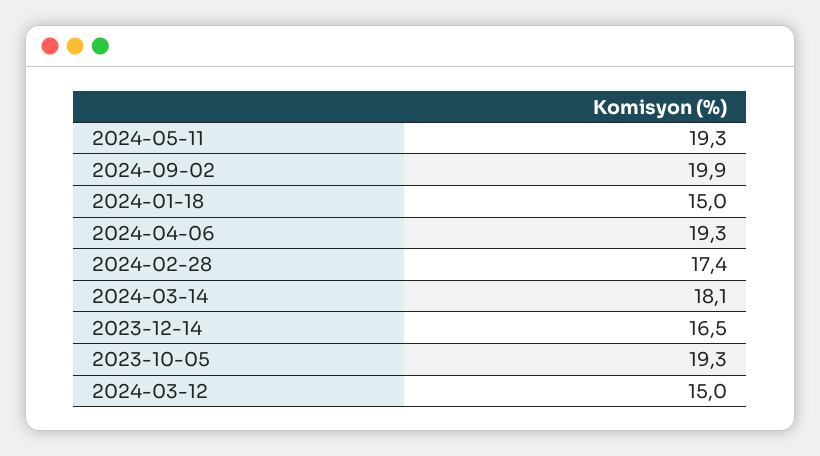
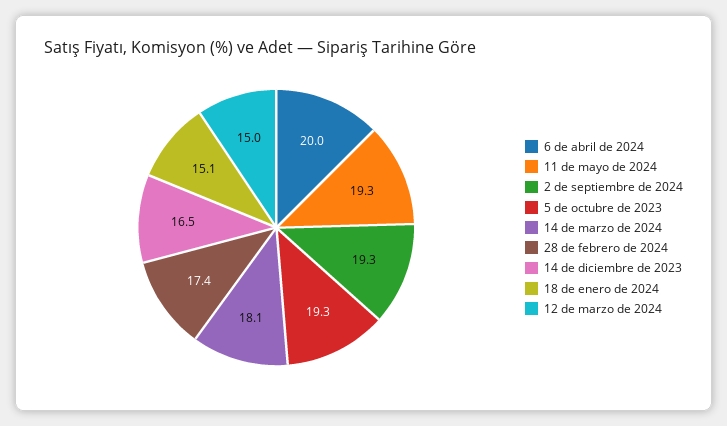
  {
    "2024-05-11": 19.3,
-   "2024-09-02": 19.9,
+   "2024-09-02": 19.3,
-   "2024-01-18": 15,
+   "2024-01-18": 15.1,
-   "2024-04-06": 19.3,
+   "2024-04-06": 20,
    "2024-02-28": 17.4,
    "2024-03-14": 18.1,
    "2023-12-14": 16.5,
    "2023-10-05": 19.3,
    "2024-03-12": 15
  }

